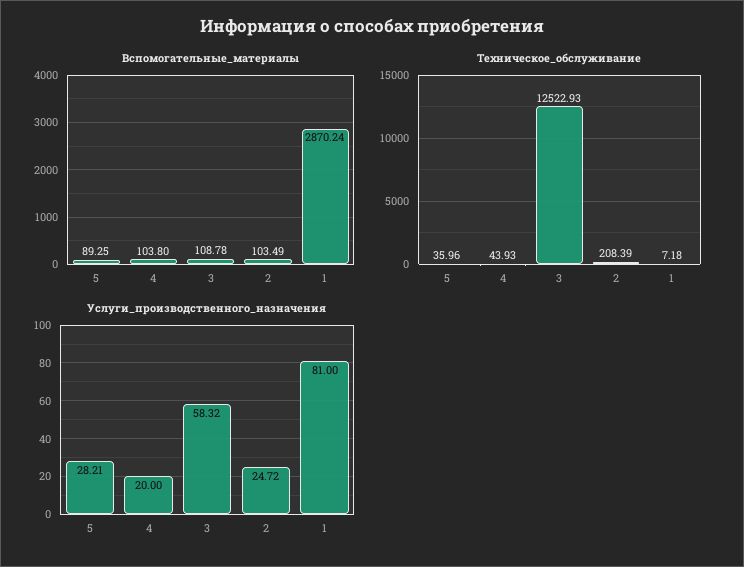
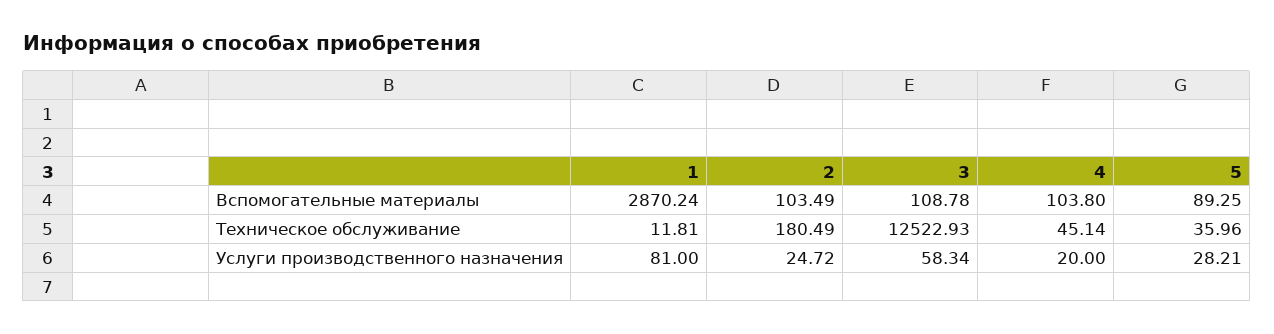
  {
    "Вспомогательные_материалы": {
      "5": 89.25,
      "4": 103.8,
      "3": 108.78,
      "2": 103.49,
      "1": 2870.24
    },
    "Техническое_обслуживание": {
      "5": 35.96,
-     "4": 43.93,
+     "4": 45.14,
      "3": 12522.93,
-     "2": 208.39,
+     "2": 180.49,
-     "1": 7.18
+     "1": 11.81
    },
    "Услуги_производственного_назначения": {
      "5": 28.21,
      "4": 20,
-     "3": 58.32,
+     "3": 58.34,
      "2": 24.72,
      "1": 81
    }
  }

